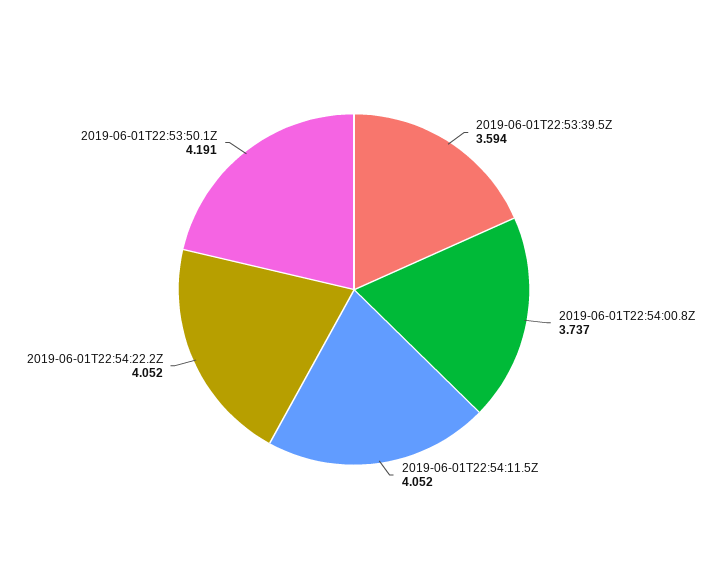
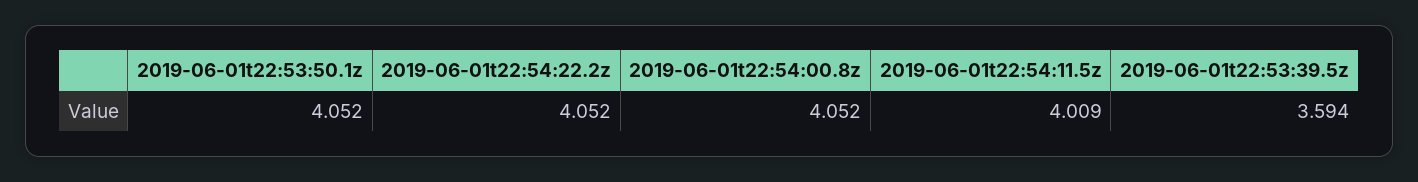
  {
    "2019-06-01T22:53:39.5Z": 3.594,
-   "2019-06-01T22:54:00.8Z": 3.737,
+   "2019-06-01T22:54:00.8Z": 4.052,
-   "2019-06-01T22:54:11.5Z": 4.052,
+   "2019-06-01T22:54:11.5Z": 4.009,
    "2019-06-01T22:54:22.2Z": 4.052,
-   "2019-06-01T22:53:50.1Z": 4.191
+   "2019-06-01T22:53:50.1Z": 4.052
  }

